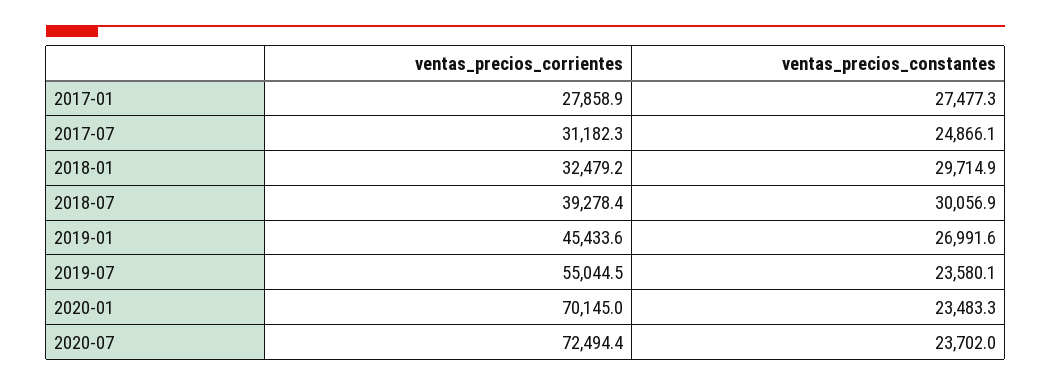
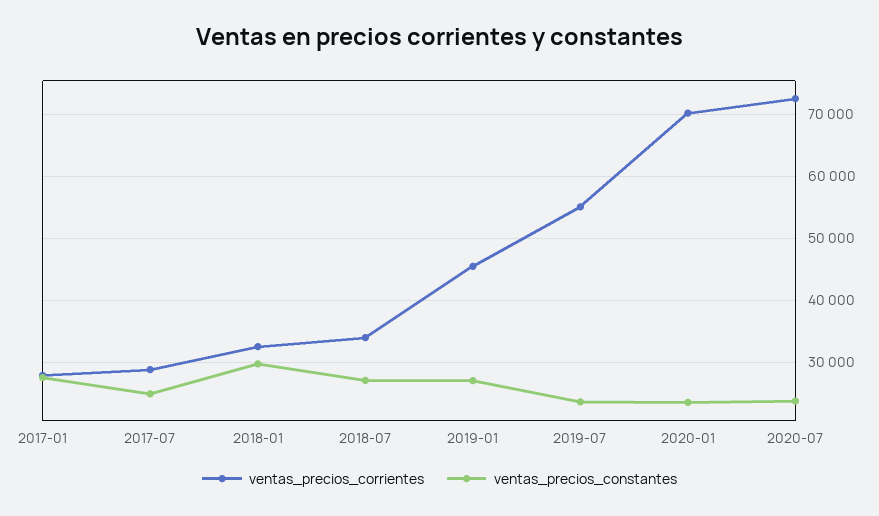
  {
    "ventas_precios_corrientes": {
      "2017-01": 27858.9,
-     "2017-07": 31182.3,
+     "2017-07": 29000,
      "2018-01": 32479.2,
-     "2018-07": 39278.4,
+     "2018-07": 34000,
      "2019-01": 45433.6,
      "2019-07": 55044.5,
      "2020-01": 70145,
      "2020-07": 72494.4
    },
    "ventas_precios_constantes": {
      "2017-01": 27477.3,
      "2017-07": 24866.1,
      "2018-01": 29714.9,
-     "2018-07": 30056.9,
+     "2018-07": 27000,
      "2019-01": 26991.6,
      "2019-07": 23580.1,
      "2020-01": 23483.3,
      "2020-07": 23702
    }
  }

